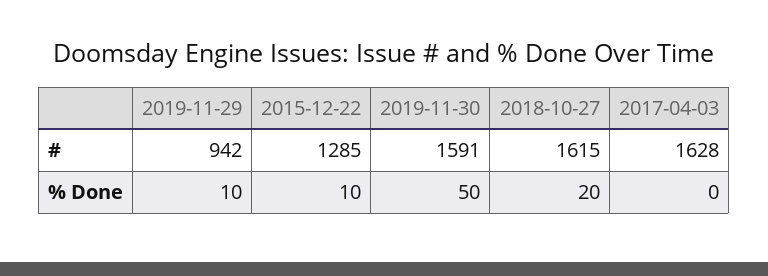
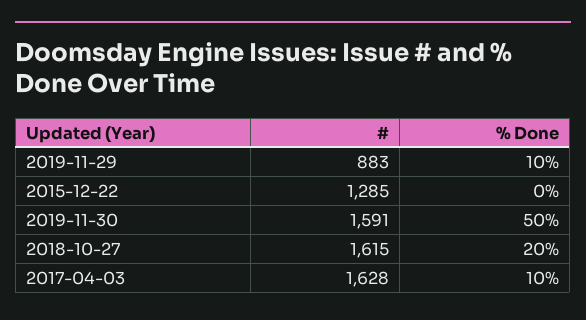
  {
    "2019-11-29": {
-     "#": 942,
+     "#": 883,
      "% Done": 10
    },
    "2015-12-22": {
      "#": 1285,
-     "% Done": 10
+     "% Done": 0
    },
    "2019-11-30": {
      "#": 1591,
      "% Done": 50
    },
    "2018-10-27": {
      "#": 1615,
      "% Done": 20
    },
    "2017-04-03": {
      "#": 1628,
-     "% Done": 0
+     "% Done": 10
    }
  }

